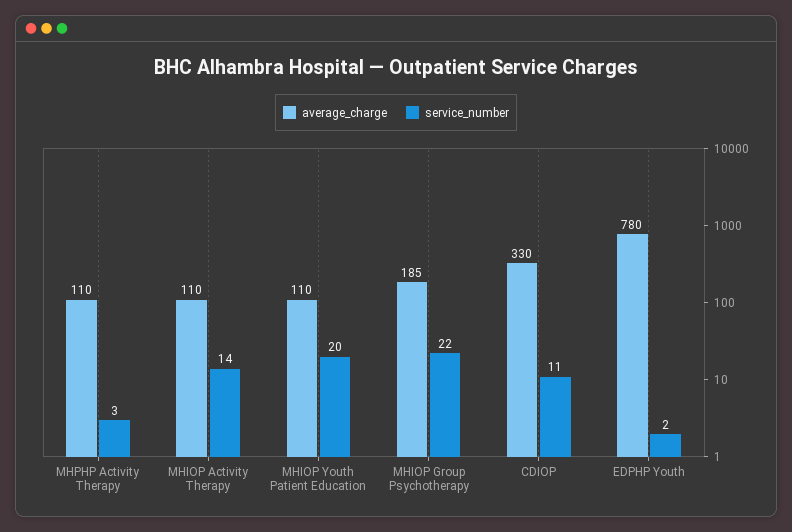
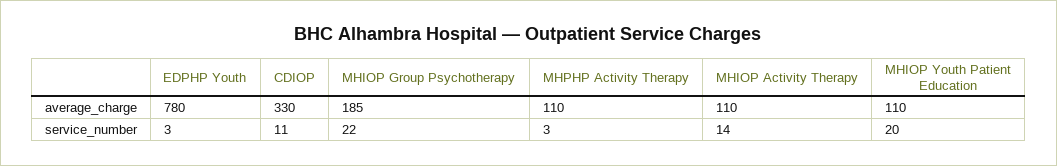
  {
    "average_charge": {
      "MHPHP Activity Therapy": 110,
      "MHIOP Activity Therapy": 110,
      "MHIOP Youth Patient Education": 110,
      "MHIOP Group Psychotherapy": 185,
      "CDIOP": 330,
      "EDPHP Youth": 780
    },
    "service_number": {
      "MHPHP Activity Therapy": 3,
      "MHIOP Activity Therapy": 14,
      "MHIOP Youth Patient Education": 20,
      "MHIOP Group Psychotherapy": 22,
      "CDIOP": 11,
-     "EDPHP Youth": 2
+     "EDPHP Youth": 3
    }
  }

